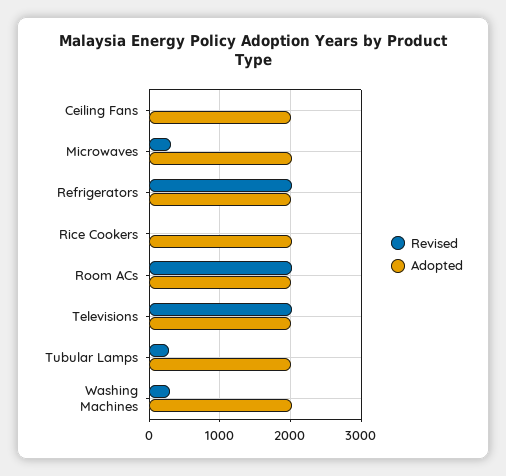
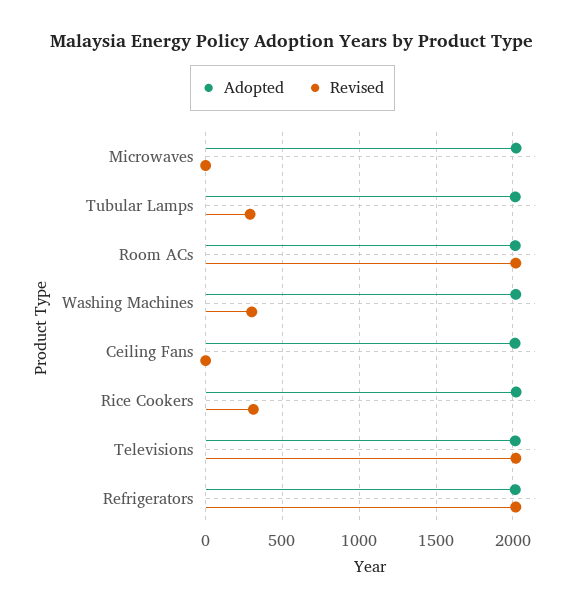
  {
    "Revised": {
      "Ceiling Fans": 0,
-     "Microwaves": 300,
+     "Microwaves": 0,
      "Refrigerators": 2000,
-     "Rice Cookers": 0,
+     "Rice Cookers": 300,
      "Room ACs": 2000,
      "Televisions": 2000,
      "Tubular Lamps": 300,
      "Washing Machines": 300
    },
    "Adopted": {
      "Ceiling Fans": 2000,
      "Microwaves": 2000,
      "Refrigerators": 2000,
      "Rice Cookers": 2000,
      "Room ACs": 2000,
      "Televisions": 2000,
      "Tubular Lamps": 2000,
      "Washing Machines": 2000
    }
  }

